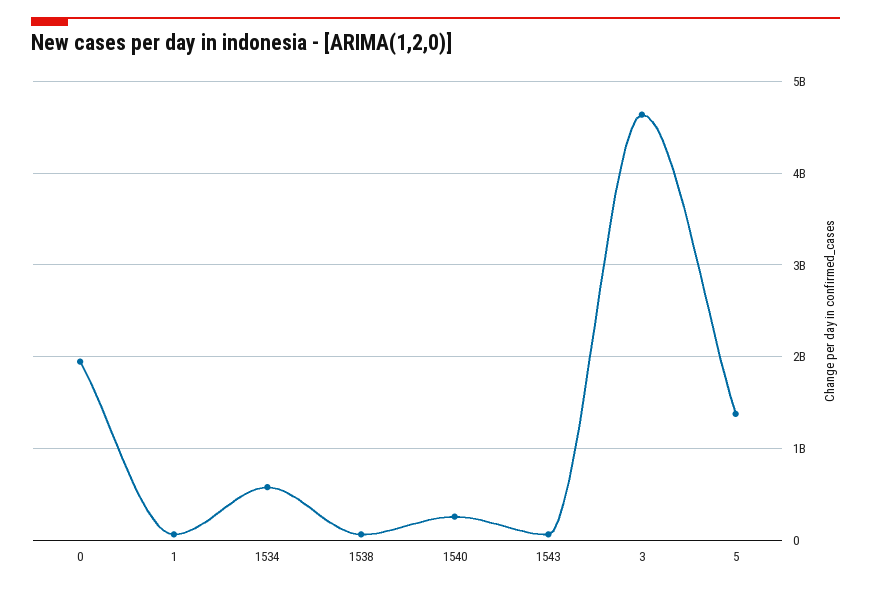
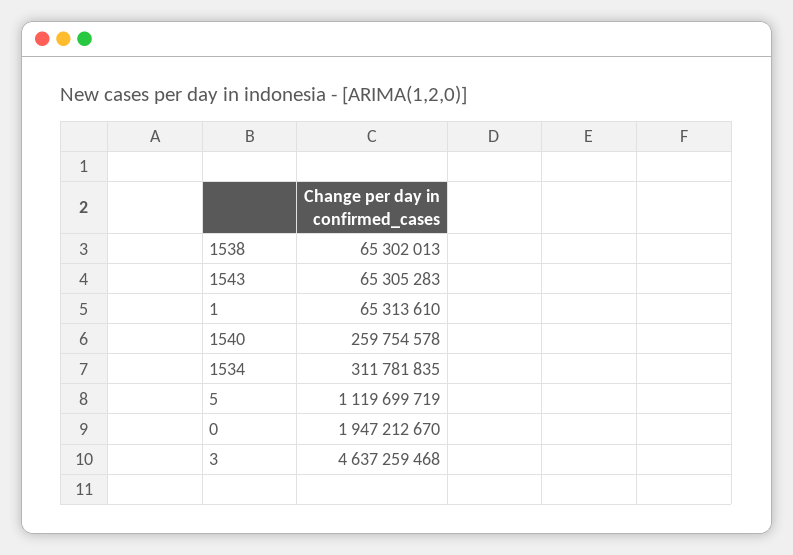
  {
    "0": 1947212670,
    "1": 65313610,
-   "1534": 600000000,
+   "1534": 311781835,
    "1538": 65302013,
    "1540": 259754578,
    "1543": 65305283,
    "3": 4637259468,
-   "5": 1400000000
+   "5": 1119699719
  }

